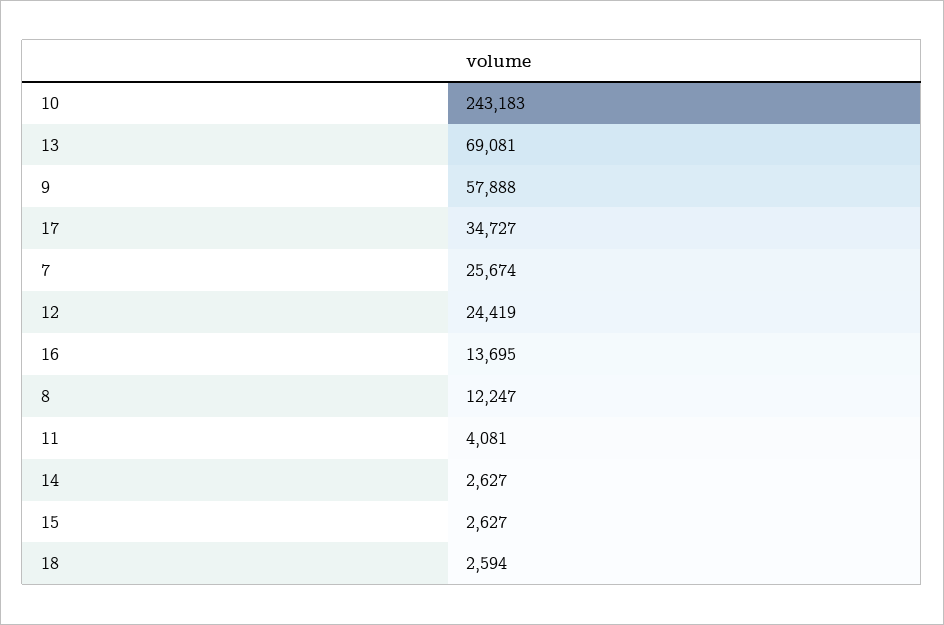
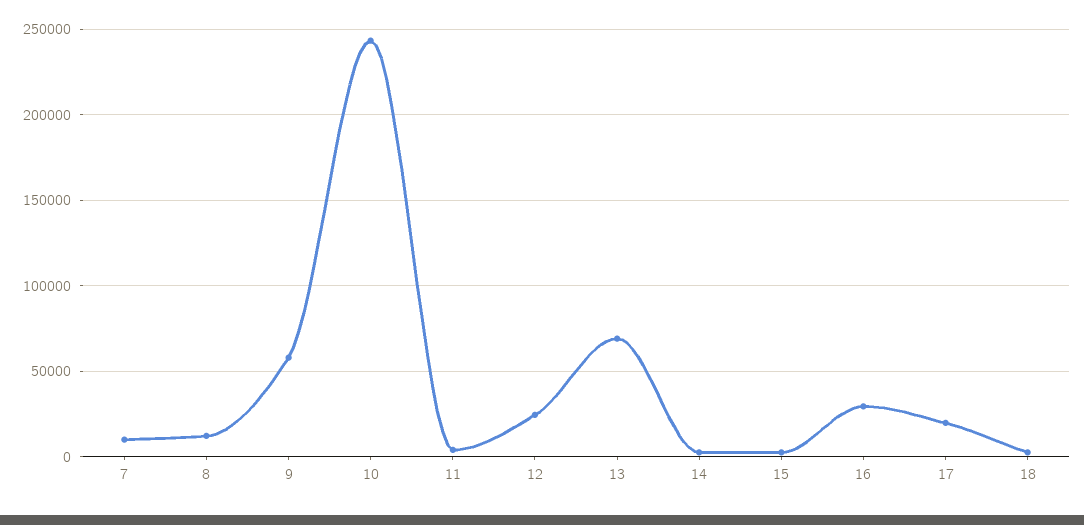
  {
    "10": 243183,
    "13": 69081,
    "9": 57888,
-   "17": 34727,
+   "17": 20000,
-   "7": 25674,
+   "7": 10000,
    "12": 24419,
-   "16": 13695,
+   "16": 30000,
    "8": 12247,
    "11": 4081,
    "14": 2627,
    "15": 2627,
    "18": 2594
  }

